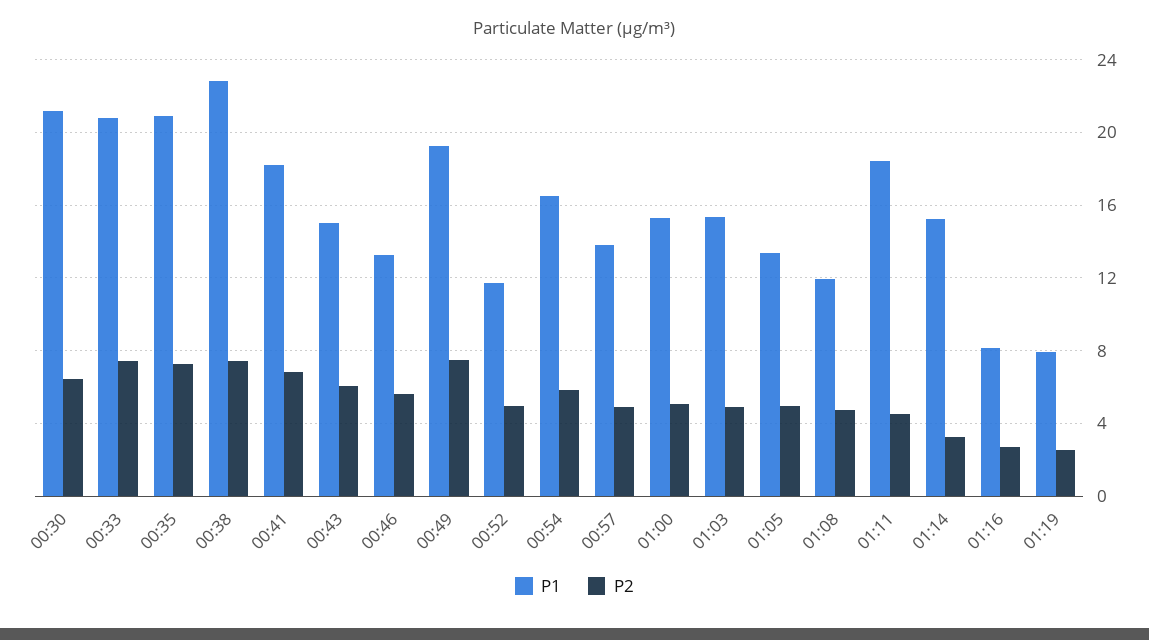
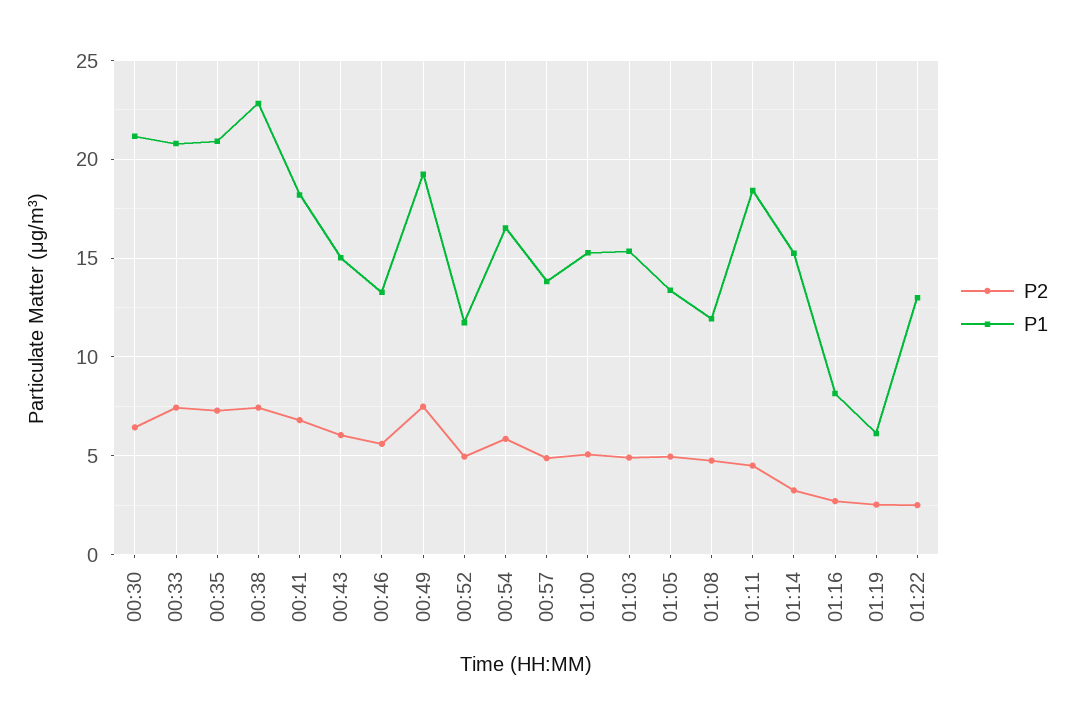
  {
    "P1": {
      "00:30": 21,
      "00:33": 21,
      "00:35": 21,
      "00:38": 23,
      "00:41": 18,
      "00:43": 15,
      "00:46": 13.5,
      "00:49": 19.5,
      "00:52": 11.5,
      "00:54": 16.5,
      "00:57": 14,
      "01:00": 15.5,
      "01:03": 15.5,
      "01:05": 13.5,
      "01:08": 12,
      "01:11": 18.5,
      "01:14": 15.5,
      "01:16": 8,
-     "01:19": 8
+     "01:19": 6,
+     "01:22": 13
    },
    "P2": {
      "00:30": 6.5,
      "00:33": 7.5,
      "00:35": 7.5,
      "00:38": 7.5,
      "00:41": 7,
      "00:43": 6,
      "00:46": 5.5,
      "00:49": 7.5,
      "00:52": 5,
      "00:54": 6,
      "00:57": 5,
      "01:00": 5,
      "01:03": 5,
      "01:05": 5,
      "01:08": 5,
      "01:11": 4.5,
      "01:14": 3.5,
      "01:16": 2.5,
-     "01:19": 2.5
+     "01:19": 2.5,
+     "01:22": 2.5
    }
  }

